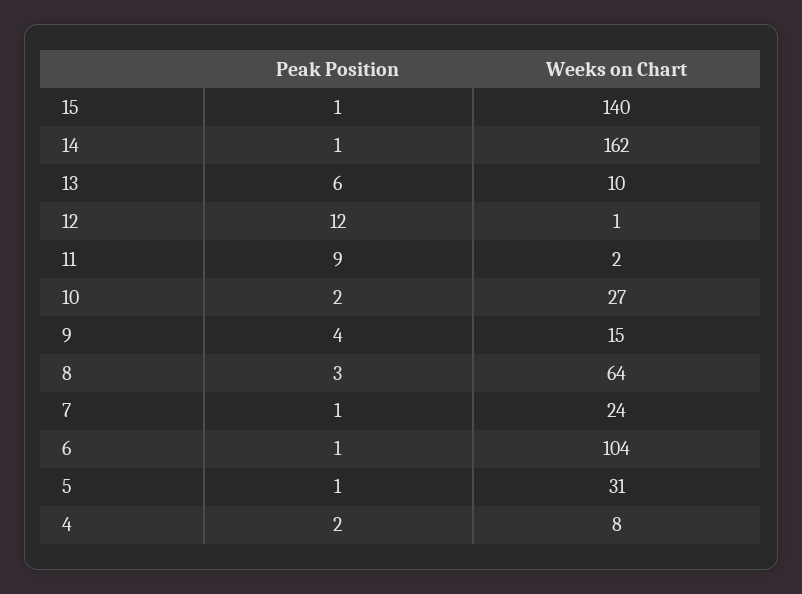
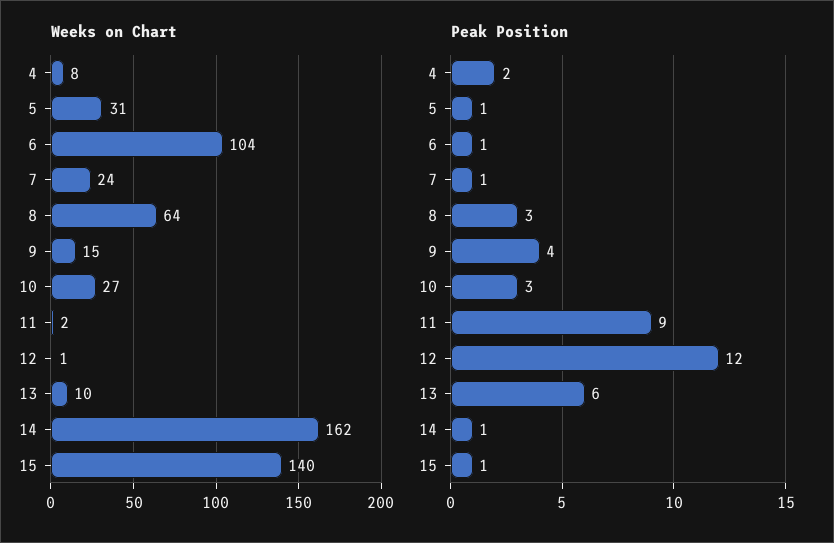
  {
    "Peak Position": {
      "15": 1,
      "14": 1,
      "13": 6,
      "12": 12,
      "11": 9,
-     "10": 2,
+     "10": 3,
      "9": 4,
      "8": 3,
      "7": 1,
      "6": 1,
      "5": 1,
      "4": 2
    },
    "Weeks on Chart": {
      "15": 140,
      "14": 162,
      "13": 10,
      "12": 1,
      "11": 2,
      "10": 27,
      "9": 15,
      "8": 64,
      "7": 24,
      "6": 104,
      "5": 31,
      "4": 8
    }
  }

